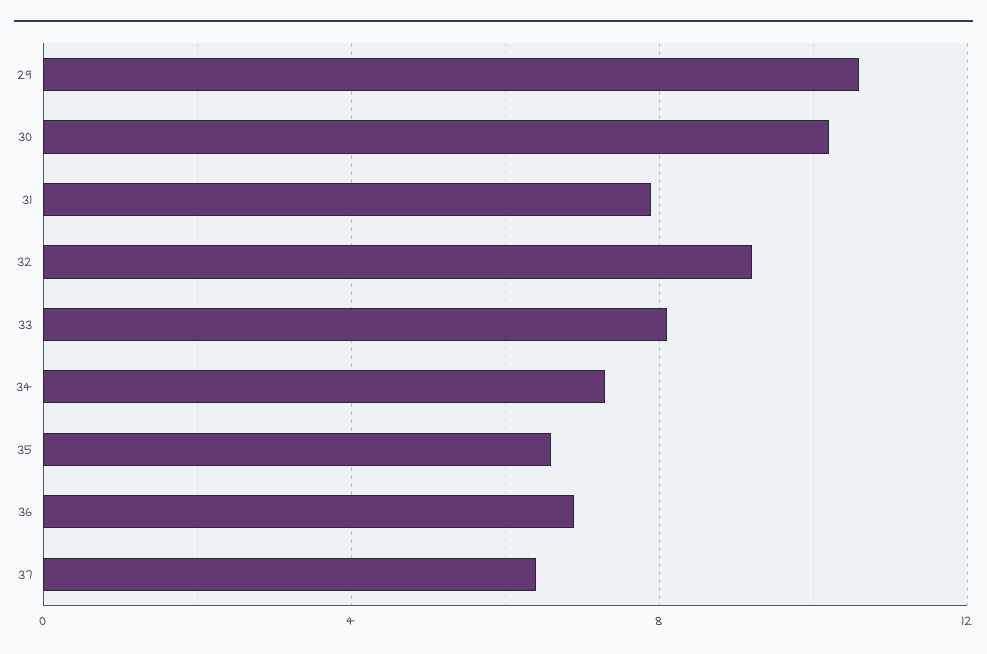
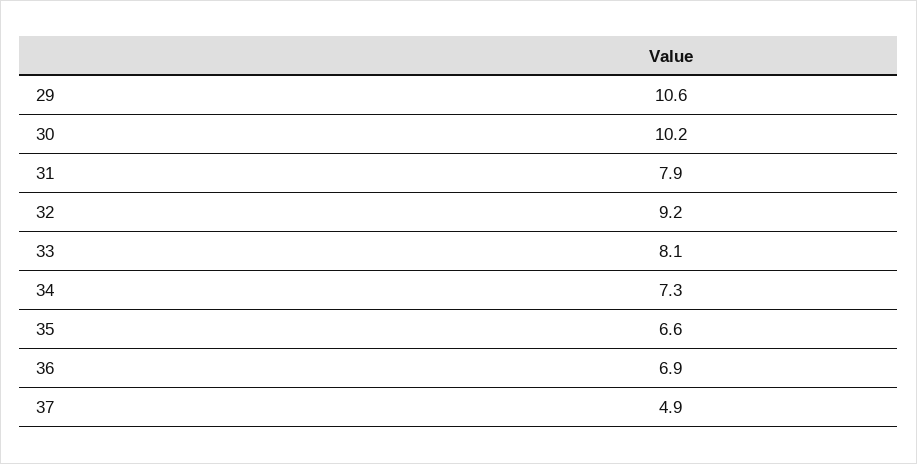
  {
    "29": 10.6,
    "30": 10.2,
    "31": 7.9,
    "32": 9.2,
    "33": 8.1,
    "34": 7.3,
    "35": 6.6,
    "36": 6.9,
-   "37": 6.5
+   "37": 4.9
  }

